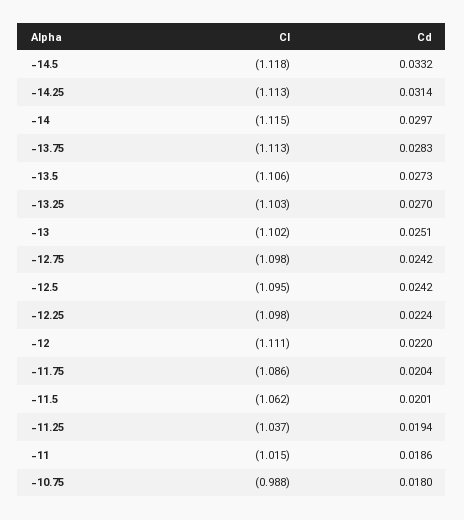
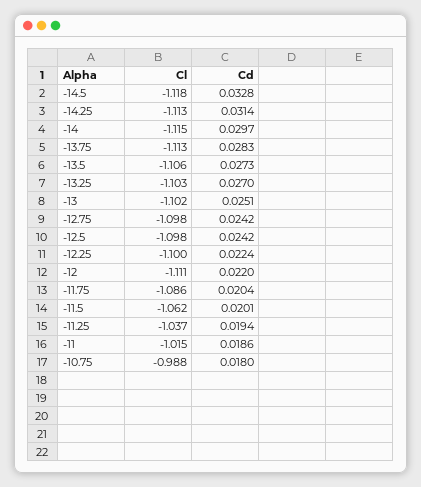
  {
    "Cl": {
      "-14.5": -1.118,
      "-14.25": -1.113,
      "-14": -1.115,
      "-13.75": -1.113,
      "-13.5": -1.106,
      "-13.25": -1.103,
      "-13": -1.102,
      "-12.75": -1.098,
-     "-12.5": -1.095,
+     "-12.5": -1.098,
-     "-12.25": -1.098,
+     "-12.25": -1.1,
      "-12": -1.111,
      "-11.75": -1.086,
      "-11.5": -1.062,
      "-11.25": -1.037,
      "-11": -1.015,
      "-10.75": -0.988
    },
    "Cd": {
-     "-14.5": 0.0332,
+     "-14.5": 0.0328,
      "-14.25": 0.0314,
      "-14": 0.0297,
      "-13.75": 0.0283,
      "-13.5": 0.0273,
      "-13.25": 0.027,
      "-13": 0.0251,
      "-12.75": 0.0242,
      "-12.5": 0.0242,
      "-12.25": 0.0224,
      "-12": 0.022,
      "-11.75": 0.0204,
      "-11.5": 0.0201,
      "-11.25": 0.0194,
      "-11": 0.0186,
      "-10.75": 0.018
    }
  }

